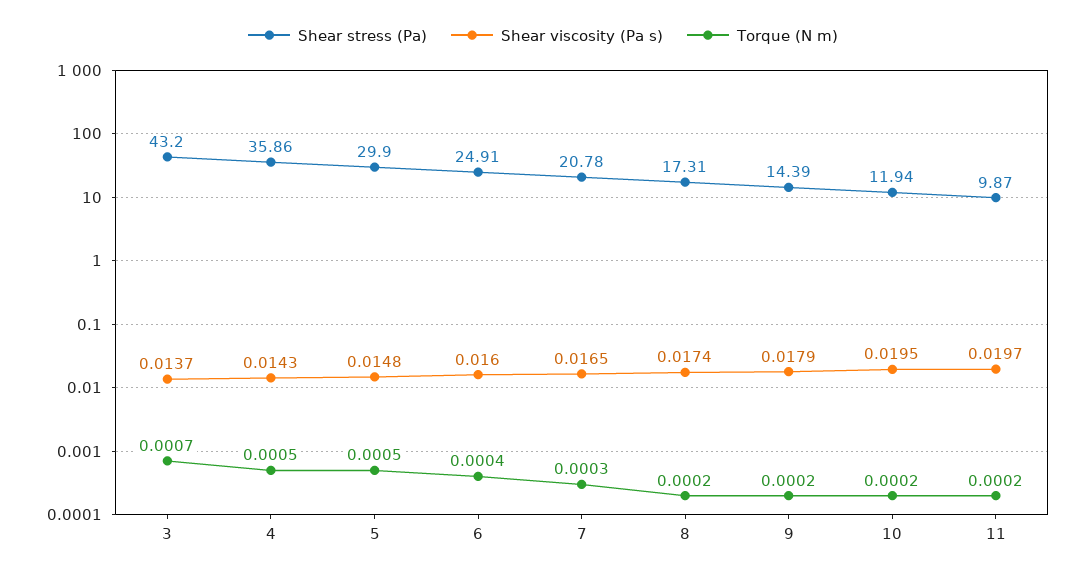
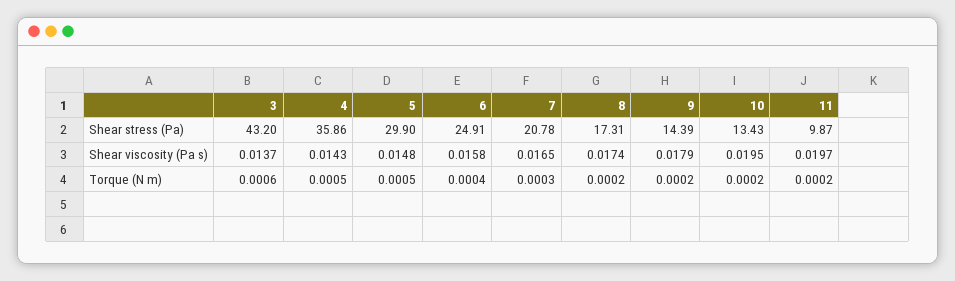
  {
    "Shear stress (Pa)": {
      "3": 43.2,
      "4": 35.86,
      "5": 29.9,
      "6": 24.91,
      "7": 20.78,
      "8": 17.31,
      "9": 14.39,
-     "10": 11.94,
+     "10": 13.43,
      "11": 9.87
    },
    "Shear viscosity (Pa s)": {
      "3": 0.0137,
      "4": 0.0143,
      "5": 0.0148,
-     "6": 0.016,
+     "6": 0.0158,
      "7": 0.0165,
      "8": 0.0174,
      "9": 0.0179,
      "10": 0.0195,
      "11": 0.0197
    },
    "Torque (N m)": {
-     "3": 0.0007,
+     "3": 0.0006,
      "4": 0.0005,
      "5": 0.0005,
      "6": 0.0004,
      "7": 0.0003,
      "8": 0.0002,
      "9": 0.0002,
      "10": 0.0002,
      "11": 0.0002
    }
  }

